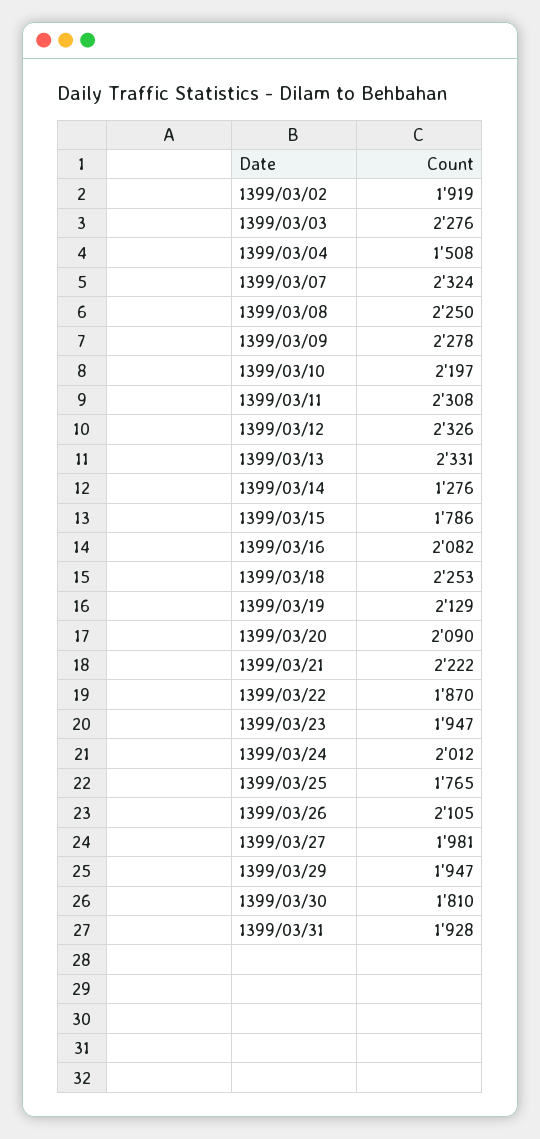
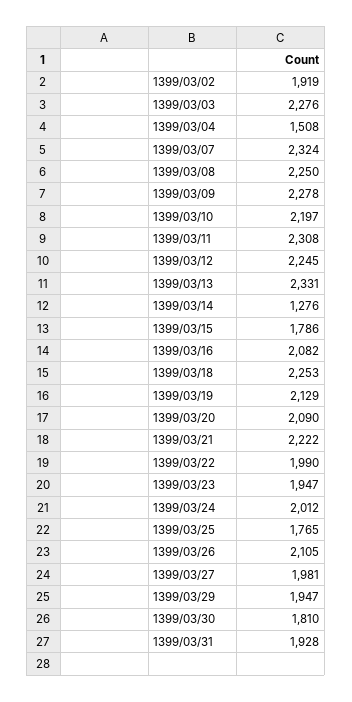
  {
    "1399/03/02": 1919,
    "1399/03/03": 2276,
    "1399/03/04": 1508,
    "1399/03/07": 2324,
    "1399/03/08": 2250,
    "1399/03/09": 2278,
    "1399/03/10": 2197,
    "1399/03/11": 2308,
-   "1399/03/12": 2326,
+   "1399/03/12": 2245,
    "1399/03/13": 2331,
    "1399/03/14": 1276,
    "1399/03/15": 1786,
    "1399/03/16": 2082,
    "1399/03/18": 2253,
    "1399/03/19": 2129,
    "1399/03/20": 2090,
    "1399/03/21": 2222,
-   "1399/03/22": 1870,
+   "1399/03/22": 1990,
    "1399/03/23": 1947,
    "1399/03/24": 2012,
    "1399/03/25": 1765,
    "1399/03/26": 2105,
    "1399/03/27": 1981,
    "1399/03/29": 1947,
    "1399/03/30": 1810,
    "1399/03/31": 1928
  }

